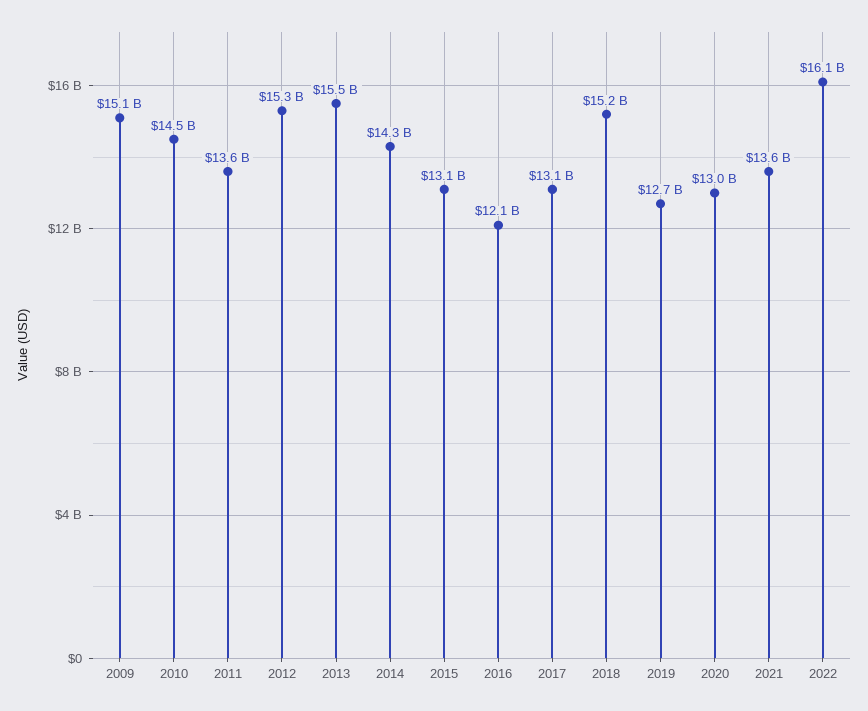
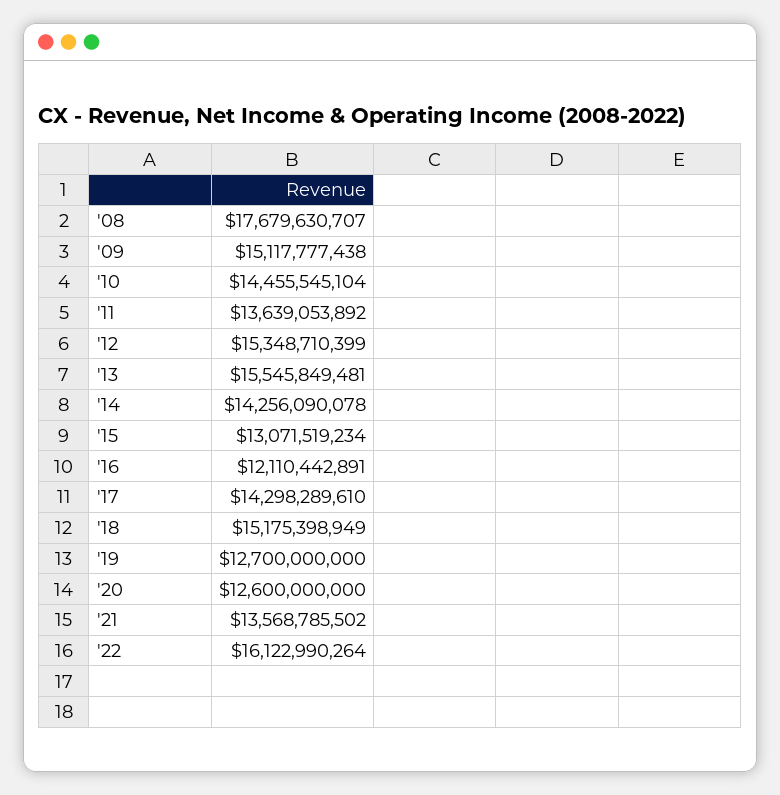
  {
    "2009": 15117777438,
    "2010": 14455545104,
    "2011": 13639053892,
    "2012": 15348710399,
    "2013": 15545849481,
    "2014": 14256090078,
    "2015": 13071519234,
    "2016": 12110442891,
-   "2017": 13100000000,
+   "2017": 14298289610,
    "2018": 15175398949,
    "2019": 12700000000,
-   "2020": 13000000000,
+   "2020": 12600000000,
    "2021": 13568785502,
-   "2022": 16122990264
+   "2022": 16122990264,
+   "'08": 17679630707
  }

